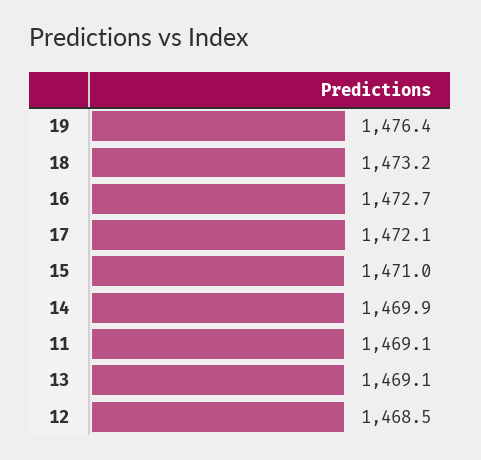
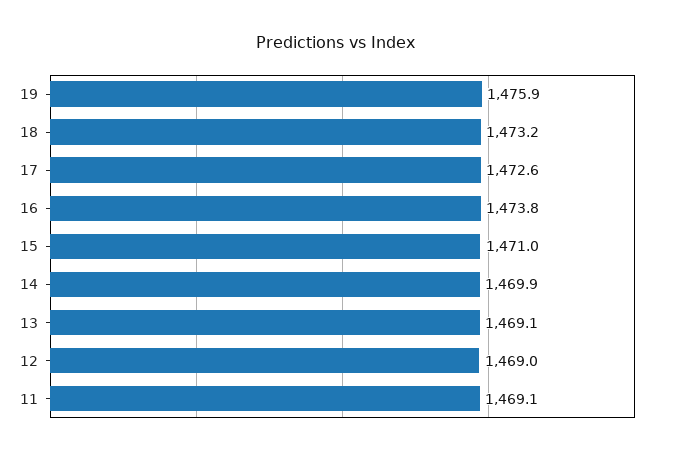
  {
-   "19": 1476.4,
+   "19": 1475.9,
    "18": 1473.2,
-   "16": 1472.7,
+   "16": 1473.8,
-   "17": 1472.1,
+   "17": 1472.6,
    "15": 1471,
    "14": 1469.9,
    "11": 1469.1,
    "13": 1469.1,
-   "12": 1468.5
+   "12": 1469
  }

